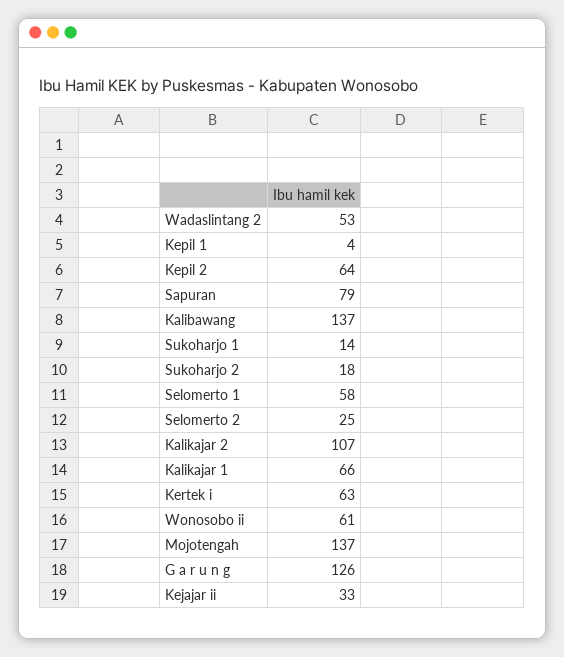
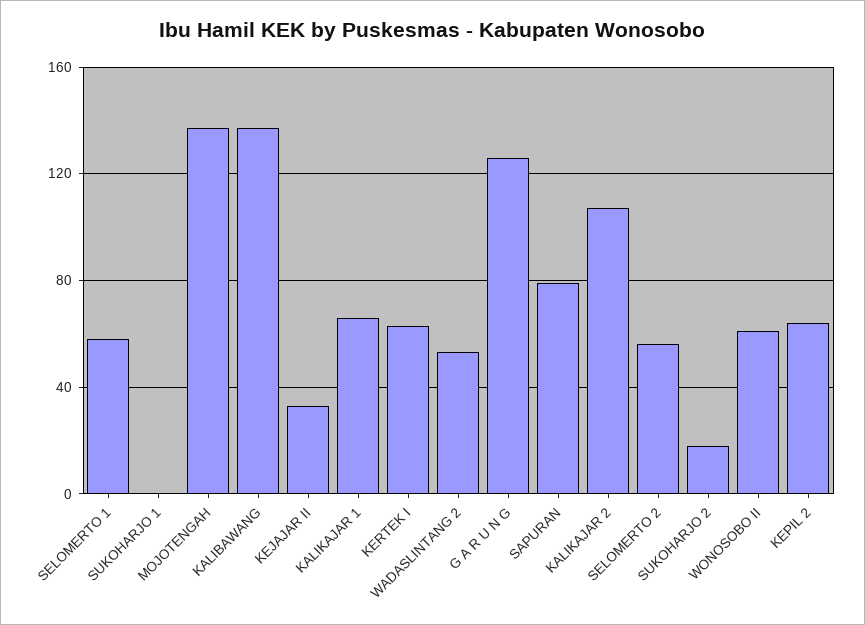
  {
    "Wadaslintang 2": 53,
-   "Kepil 1": 4,
    "Kepil 2": 64,
    "Sapuran": 79,
    "Kalibawang": 137,
-   "Sukoharjo 1": 14,
+   "Sukoharjo 1": 0,
    "Sukoharjo 2": 18,
    "Selomerto 1": 58,
-   "Selomerto 2": 25,
+   "Selomerto 2": 55,
    "Kalikajar 2": 107,
    "Kalikajar 1": 66,
    "Kertek i": 63,
    "Wonosobo ii": 61,
    "Mojotengah": 137,
    "G a r u n g": 126,
    "Kejajar ii": 33
  }

